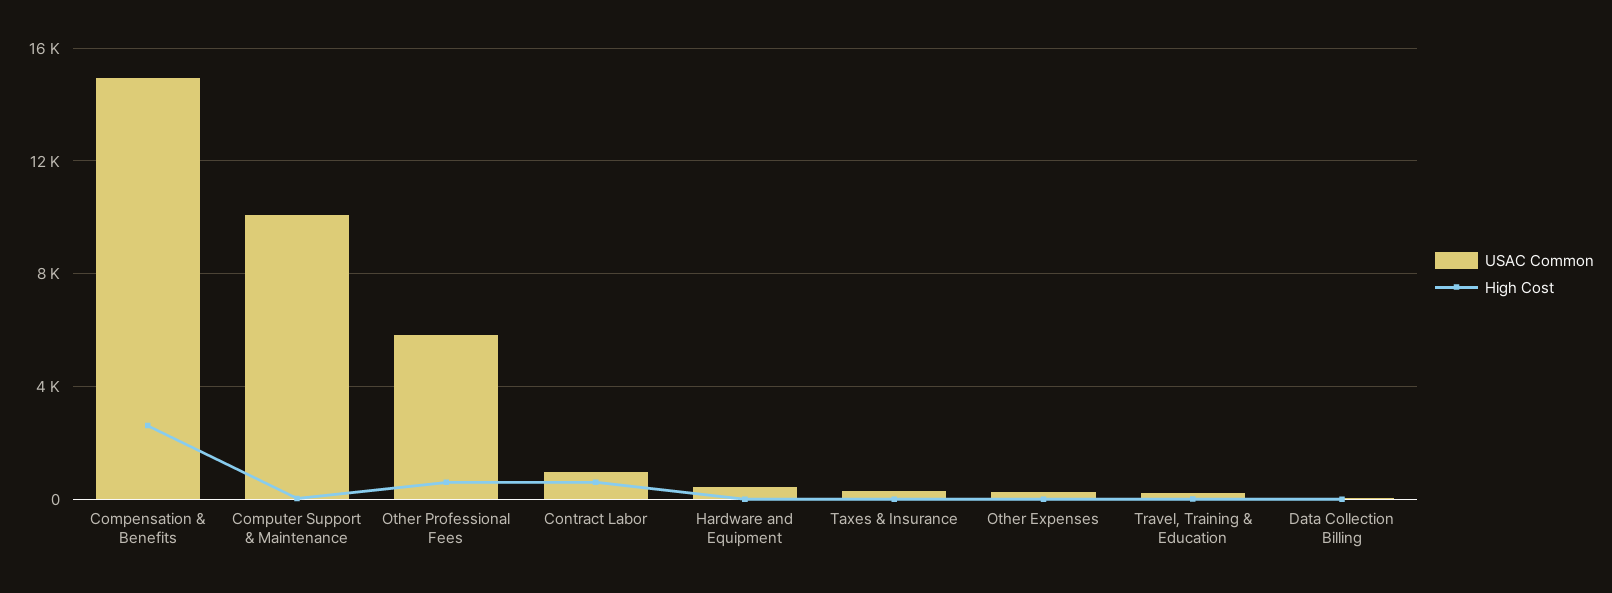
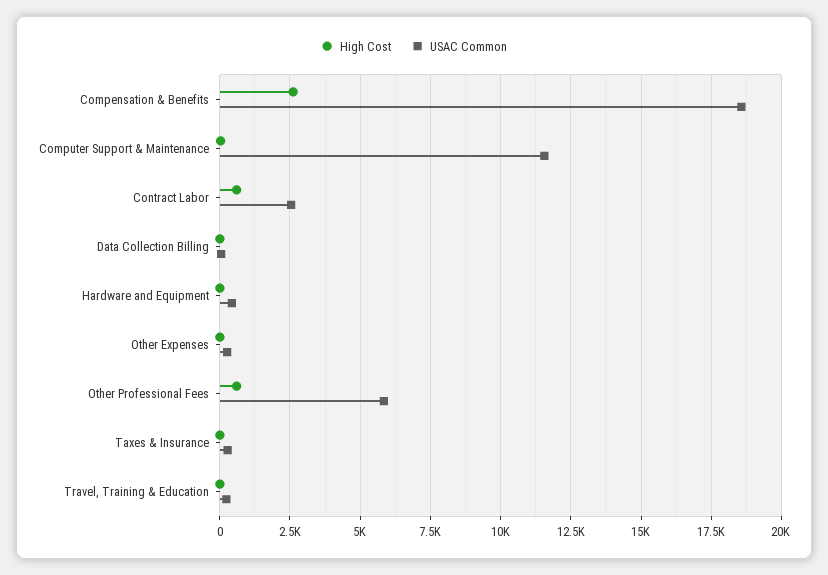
  {
    "USAC Common": {
-     "Compensation & Benefits": 15000,
+     "Compensation & Benefits": 18500,
-     "Computer Support & Maintenance": 10000,
+     "Computer Support & Maintenance": 11500,
      "Other Professional Fees": 5750,
-     "Contract Labor": 1000,
+     "Contract Labor": 2500,
      "Hardware and Equipment": 500,
      "Taxes & Insurance": 250,
      "Other Expenses": 250,
      "Travel, Training & Education": 250,
      "Data Collection Billing": 0
    },
    "High Cost": {
      "Compensation & Benefits": 2500,
      "Computer Support & Maintenance": 0,
      "Other Professional Fees": 500,
      "Contract Labor": 500,
      "Hardware and Equipment": 0,
      "Taxes & Insurance": 0,
      "Other Expenses": 0,
      "Travel, Training & Education": 0,
      "Data Collection Billing": 0
    }
  }

